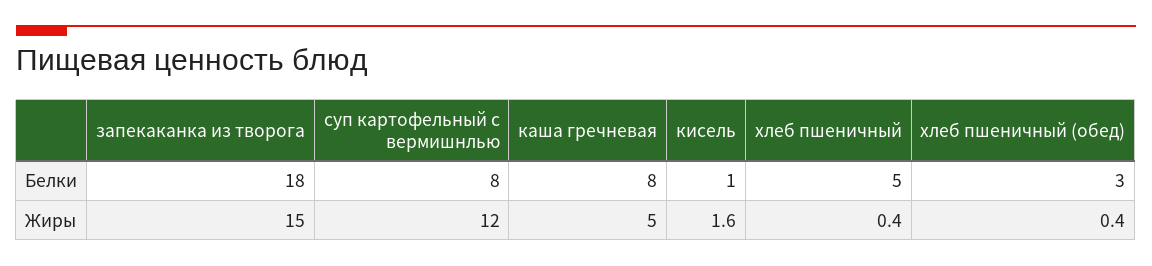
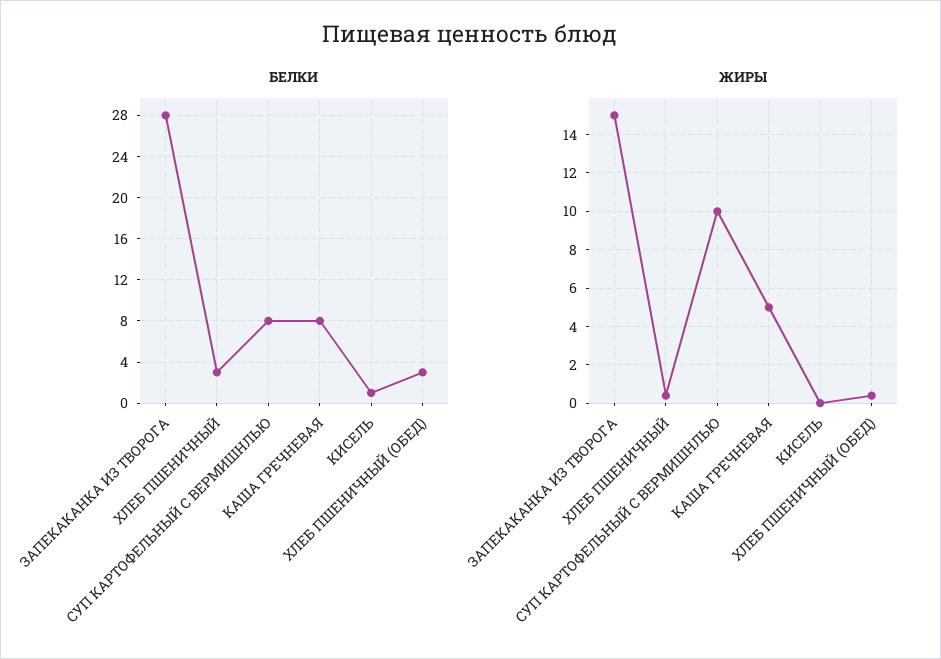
  {
    "Белки": {
-     "запекаканка из творога": 18,
+     "запекаканка из творога": 28,
      "суп картофельный с вермишнлью": 8,
      "каша гречневая": 8,
      "кисель": 1,
-     "хлеб пшеничный": 5,
+     "хлеб пшеничный": 3,
      "хлеб пшеничный (обед)": 3
    },
    "Жиры": {
      "запекаканка из творога": 15,
-     "суп картофельный с вермишнлью": 12,
+     "суп картофельный с вермишнлью": 10,
      "каша гречневая": 5,
-     "кисель": 1.6,
+     "кисель": 0,
      "хлеб пшеничный": 0.4,
      "хлеб пшеничный (обед)": 0.4
    }
  }

